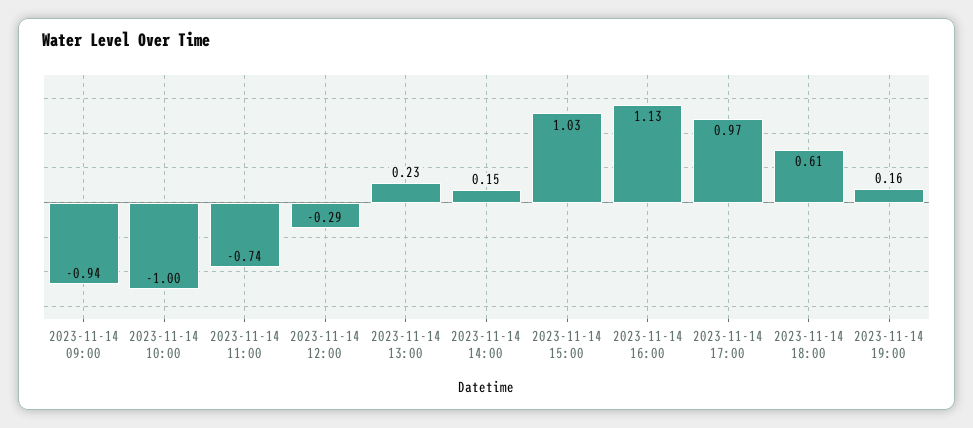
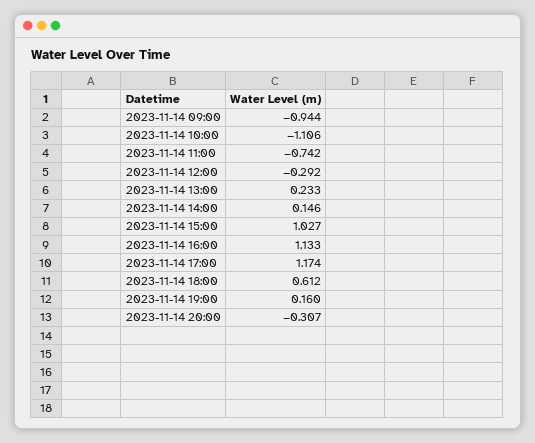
  {
    "2023-11-14 09:00": -0.944,
-   "2023-11-14 10:00": -1,
+   "2023-11-14 10:00": -1.106,
    "2023-11-14 11:00": -0.742,
    "2023-11-14 12:00": -0.292,
    "2023-11-14 13:00": 0.233,
    "2023-11-14 14:00": 0.146,
    "2023-11-14 15:00": 1.027,
    "2023-11-14 16:00": 1.133,
-   "2023-11-14 17:00": 0.97,
+   "2023-11-14 17:00": 1.174,
    "2023-11-14 18:00": 0.612,
-   "2023-11-14 19:00": 0.16
+   "2023-11-14 19:00": 0.16,
+   "2023-11-14 20:00": -0.307
  }

